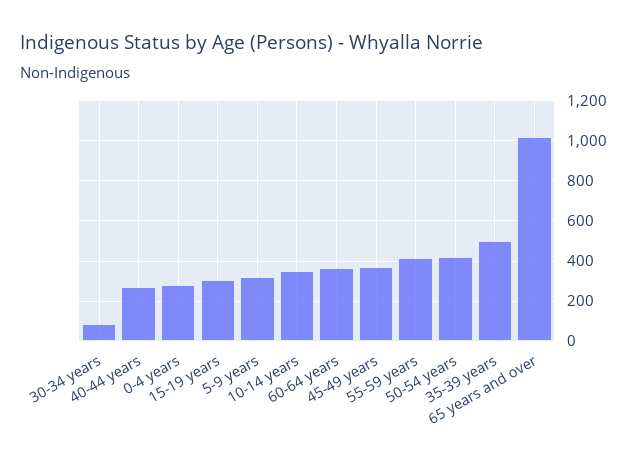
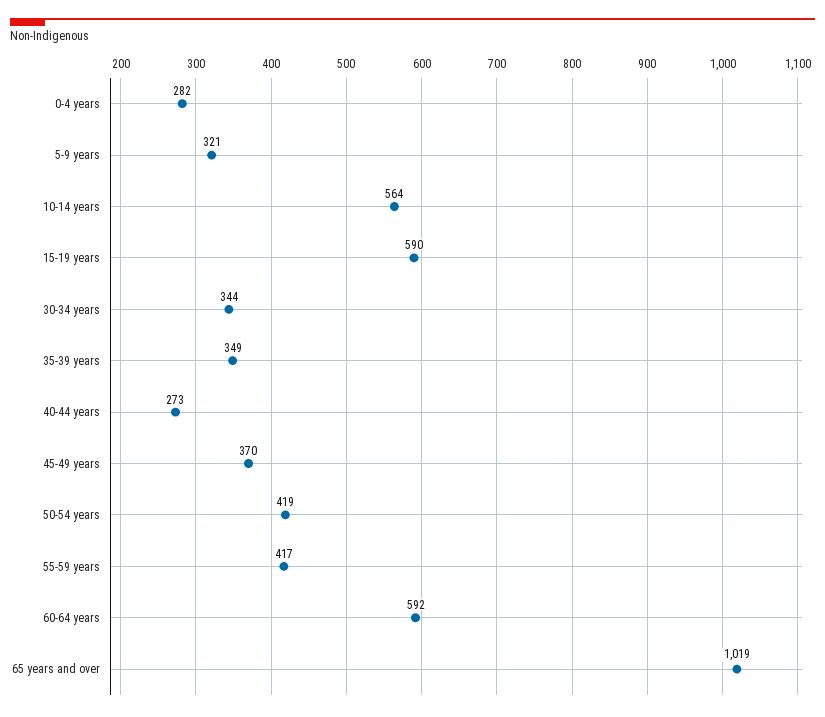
  {
-   "30-34 years": 100,
+   "30-34 years": 344,
    "40-44 years": 273,
    "0-4 years": 282,
-   "15-19 years": 300,
+   "15-19 years": 590,
    "5-9 years": 321,
-   "10-14 years": 350,
+   "10-14 years": 564,
-   "60-64 years": 350,
+   "60-64 years": 592,
    "45-49 years": 370,
    "55-59 years": 417,
    "50-54 years": 419,
-   "35-39 years": 500,
+   "35-39 years": 349,
    "65 years and over": 1019
  }

